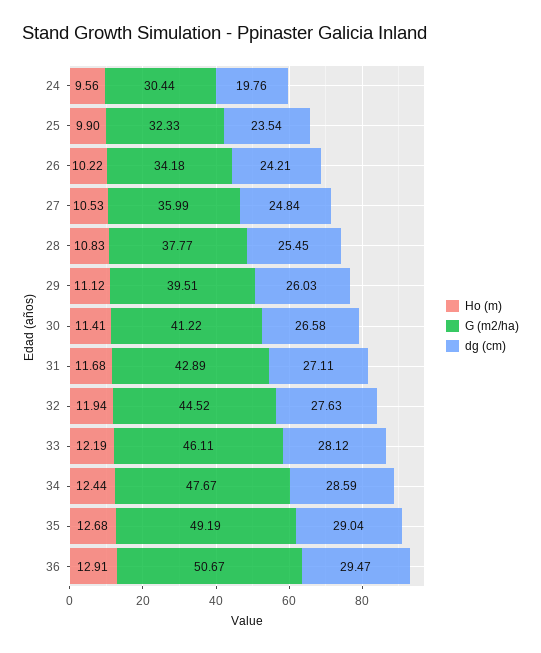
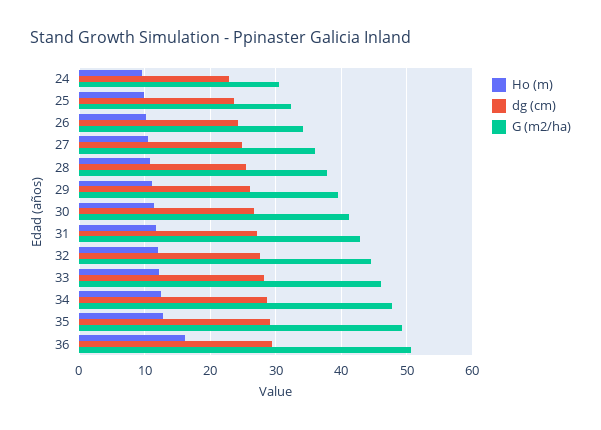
  {
    "Ho (m)": {
      "24": 9.56,
      "25": 9.9,
      "26": 10.22,
      "27": 10.53,
      "28": 10.83,
      "29": 11.12,
      "30": 11.41,
      "31": 11.68,
      "32": 11.94,
      "33": 12.19,
      "34": 12.44,
      "35": 12.68,
-     "36": 12.91
+     "36": 16
    },
    "G (m2/ha)": {
      "24": 30.44,
      "25": 32.33,
      "26": 34.18,
      "27": 35.99,
      "28": 37.77,
      "29": 39.51,
      "30": 41.22,
      "31": 42.89,
      "32": 44.52,
      "33": 46.11,
      "34": 47.67,
      "35": 49.19,
      "36": 50.67
    },
    "dg (cm)": {
-     "24": 19.76,
+     "24": 23,
      "25": 23.54,
      "26": 24.21,
      "27": 24.84,
      "28": 25.45,
      "29": 26.03,
      "30": 26.58,
      "31": 27.11,
      "32": 27.63,
      "33": 28.12,
      "34": 28.59,
      "35": 29.04,
      "36": 29.47
    }
  }

